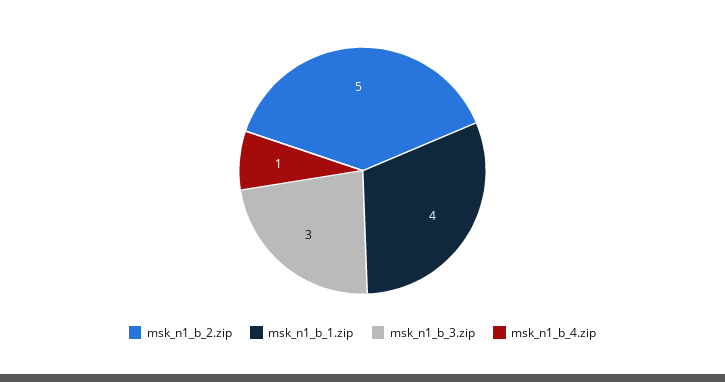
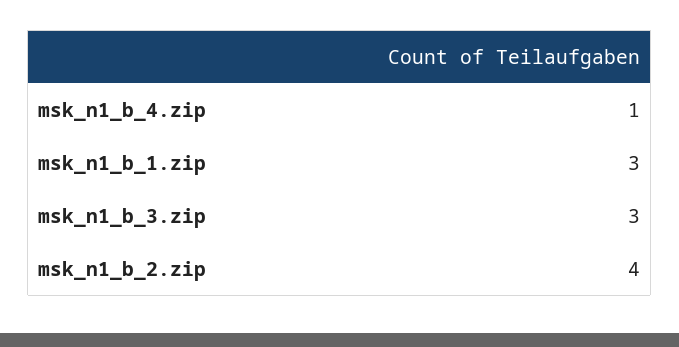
  {
-   "msk_n1_b_2.zip": 5,
+   "msk_n1_b_2.zip": 4,
-   "msk_n1_b_1.zip": 4,
+   "msk_n1_b_1.zip": 3,
    "msk_n1_b_3.zip": 3,
    "msk_n1_b_4.zip": 1
  }

